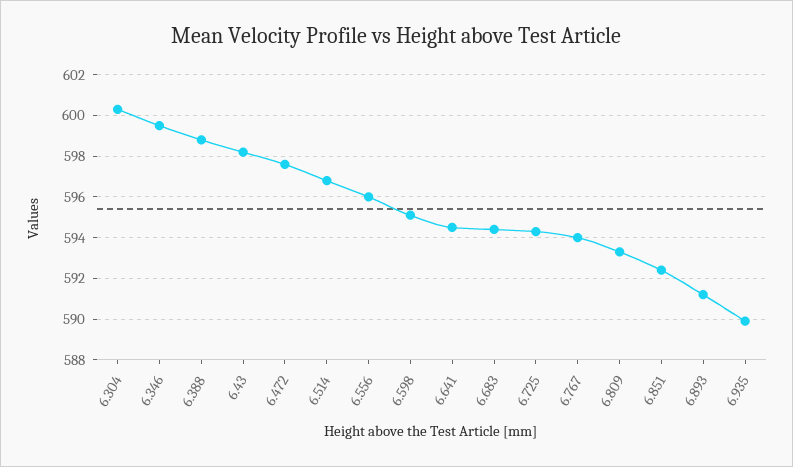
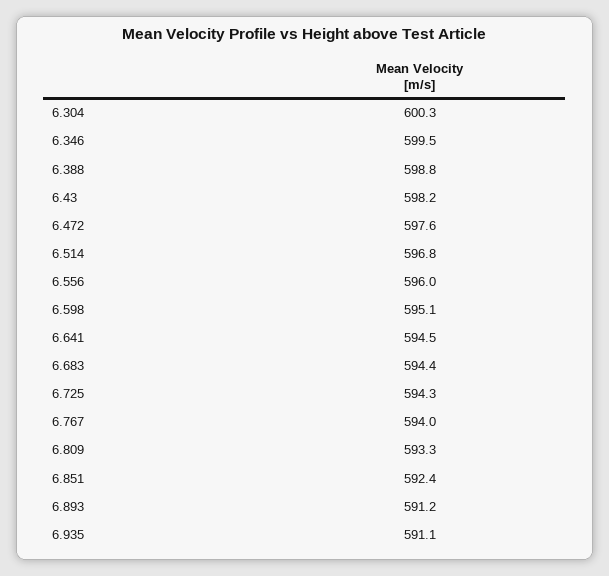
  {
    "6.304": 600.3,
    "6.346": 599.5,
    "6.388": 598.8,
    "6.43": 598.2,
    "6.472": 597.6,
    "6.514": 596.8,
    "6.556": 596,
    "6.598": 595.1,
    "6.641": 594.5,
    "6.683": 594.4,
    "6.725": 594.3,
    "6.767": 594,
    "6.809": 593.3,
    "6.851": 592.4,
    "6.893": 591.2,
-   "6.935": 590
+   "6.935": 591.1
  }

